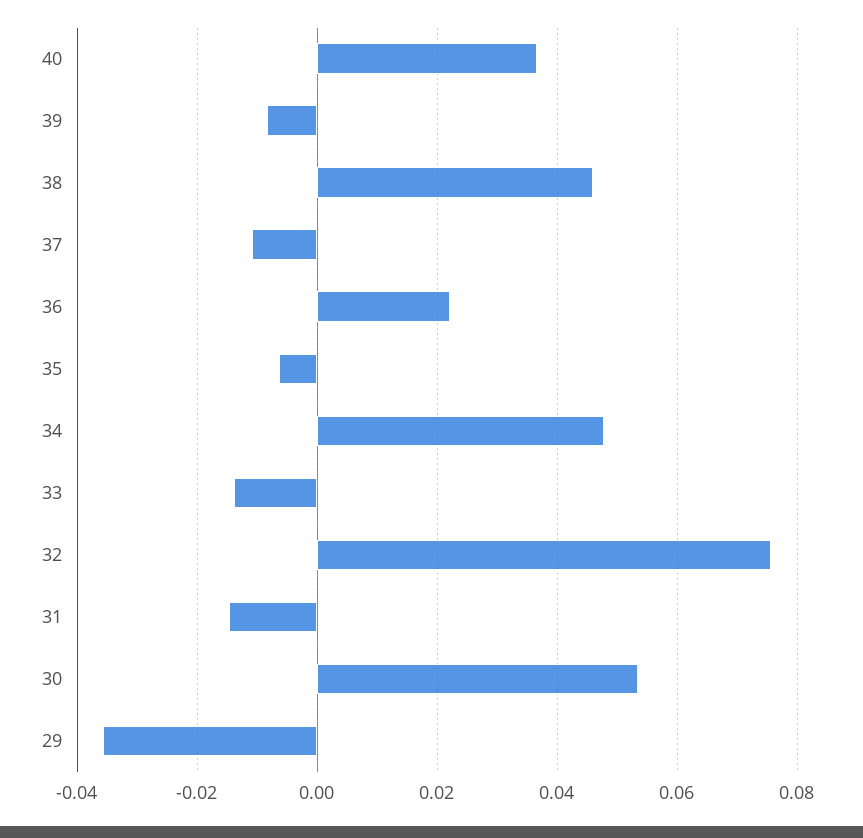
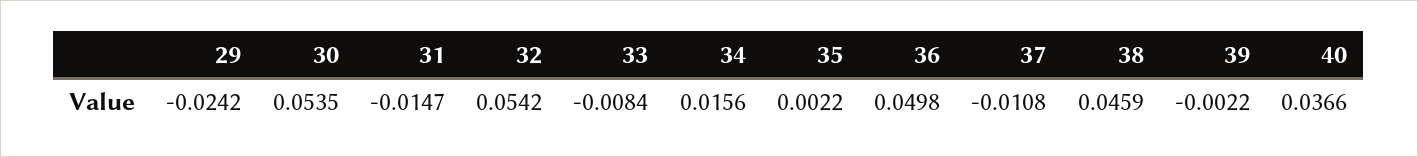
  {
    "40": 0.0366,
-   "39": -0.008,
+   "39": -0.0022,
    "38": 0.0459,
    "37": -0.0108,
-   "36": 0.022,
+   "36": 0.0498,
-   "35": -0.006,
+   "35": 0.0022,
-   "34": 0.048,
+   "34": 0.0156,
-   "33": -0.014,
+   "33": -0.0084,
-   "32": 0.076,
+   "32": 0.0542,
    "31": -0.0147,
    "30": 0.0535,
-   "29": -0.036
+   "29": -0.0242
  }

